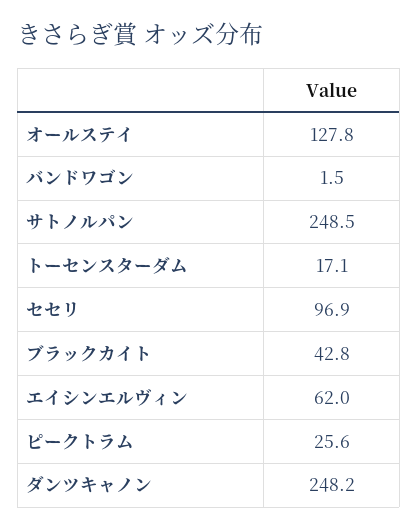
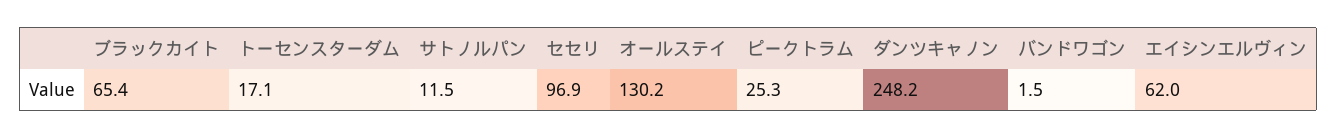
  {
-   "オールステイ": 127.8,
+   "オールステイ": 130.2,
    "バンドワゴン": 1.5,
-   "サトノルパン": 248.5,
+   "サトノルパン": 11.5,
    "トーセンスターダム": 17.1,
    "セセリ": 96.9,
-   "ブラックカイト": 42.8,
+   "ブラックカイト": 65.4,
    "エイシンエルヴィン": 62,
-   "ピークトラム": 25.6,
+   "ピークトラム": 25.3,
    "ダンツキャノン": 248.2
  }

